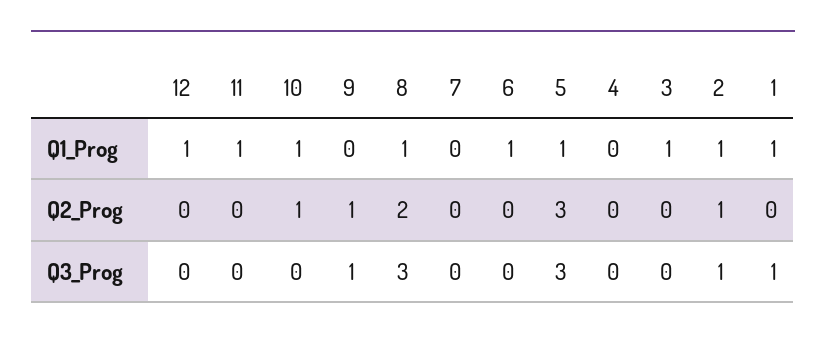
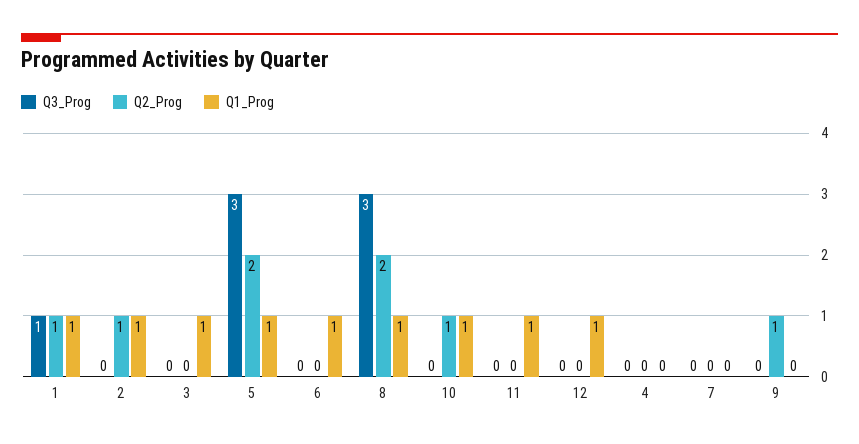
  {
    "Q1_Prog": {
      "12": 1,
      "11": 1,
      "10": 1,
      "9": 0,
      "8": 1,
      "7": 0,
      "6": 1,
      "5": 1,
      "4": 0,
      "3": 1,
      "2": 1,
      "1": 1
    },
    "Q2_Prog": {
      "12": 0,
      "11": 0,
      "10": 1,
      "9": 1,
      "8": 2,
      "7": 0,
      "6": 0,
-     "5": 3,
+     "5": 2,
      "4": 0,
      "3": 0,
      "2": 1,
-     "1": 0
+     "1": 1
    },
    "Q3_Prog": {
      "12": 0,
      "11": 0,
      "10": 0,
-     "9": 1,
+     "9": 0,
      "8": 3,
      "7": 0,
      "6": 0,
      "5": 3,
      "4": 0,
      "3": 0,
-     "2": 1,
+     "2": 0,
      "1": 1
    }
  }

